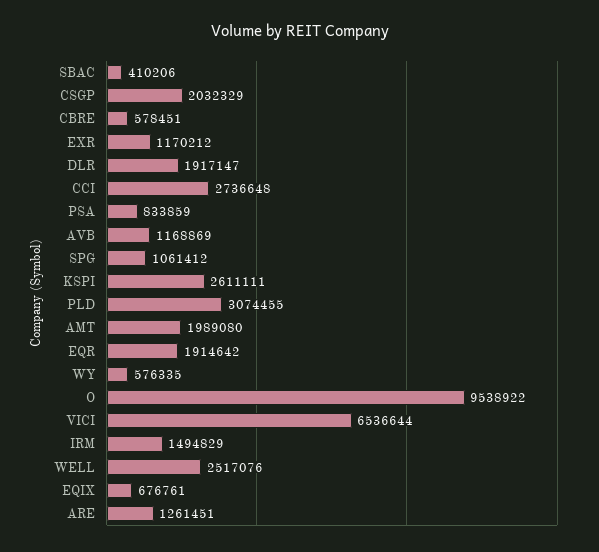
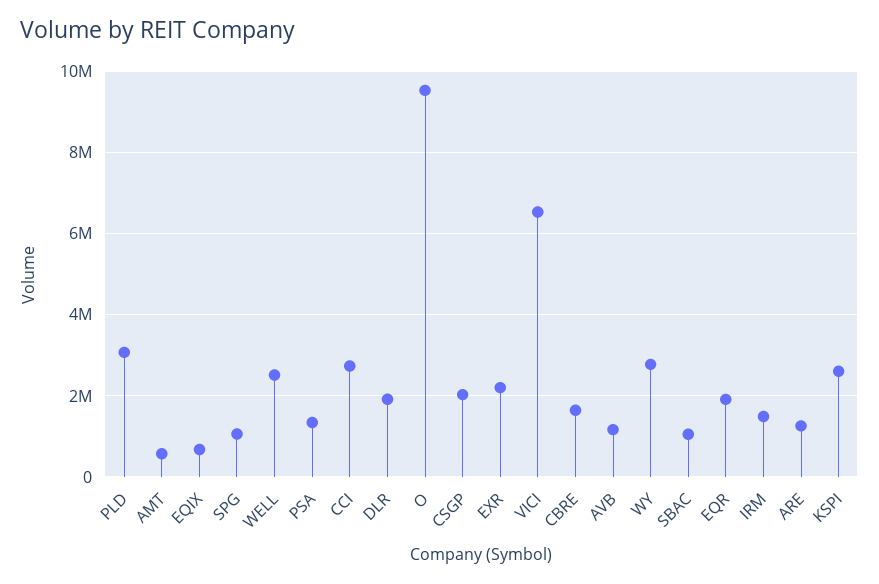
  {
-   "SBAC": 410206,
+   "SBAC": 1000000,
    "CSGP": 2032329,
-   "CBRE": 578451,
+   "CBRE": 1600000,
-   "EXR": 1170212,
+   "EXR": 2200000,
    "DLR": 1917147,
    "CCI": 2736648,
-   "PSA": 833859,
+   "PSA": 1400000,
    "AVB": 1168869,
    "SPG": 1061412,
    "KSPI": 2611111,
    "PLD": 3074455,
-   "AMT": 1989080,
+   "AMT": 600000,
    "EQR": 1914642,
-   "WY": 576335,
+   "WY": 2800000,
    "O": 9538922,
    "VICI": 6536644,
    "IRM": 1494829,
    "WELL": 2517076,
    "EQIX": 676761,
    "ARE": 1261451
  }

